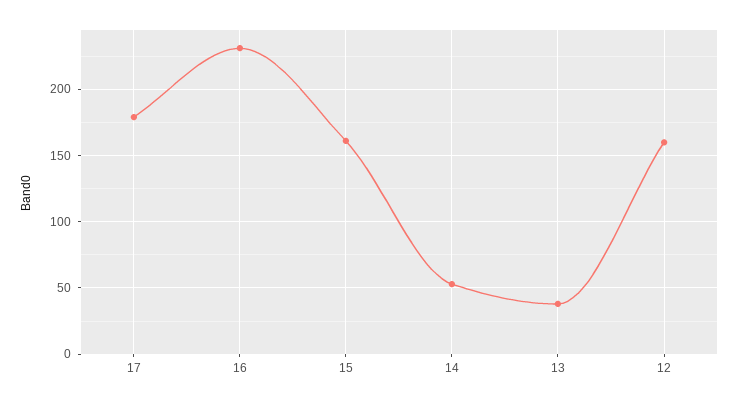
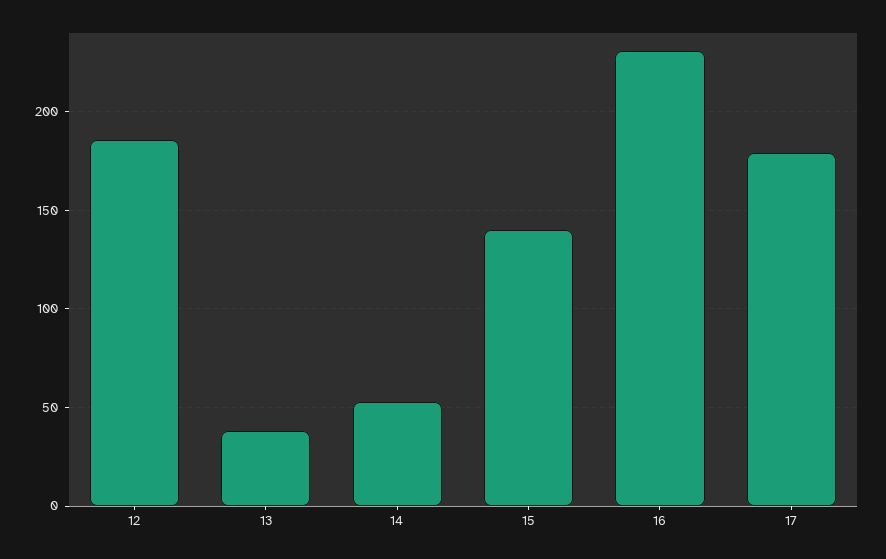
  {
    "17": 180,
    "16": 230,
-   "15": 160,
+   "15": 140,
    "14": 55,
    "13": 40,
-   "12": 160
+   "12": 185
  }

